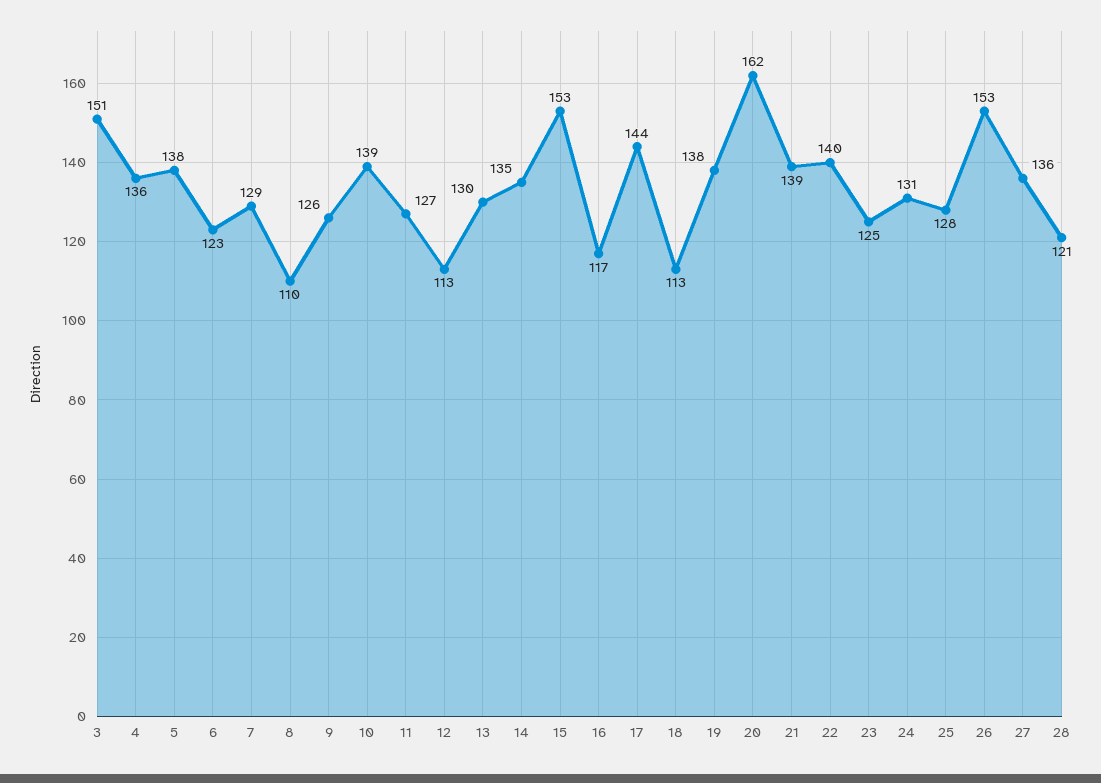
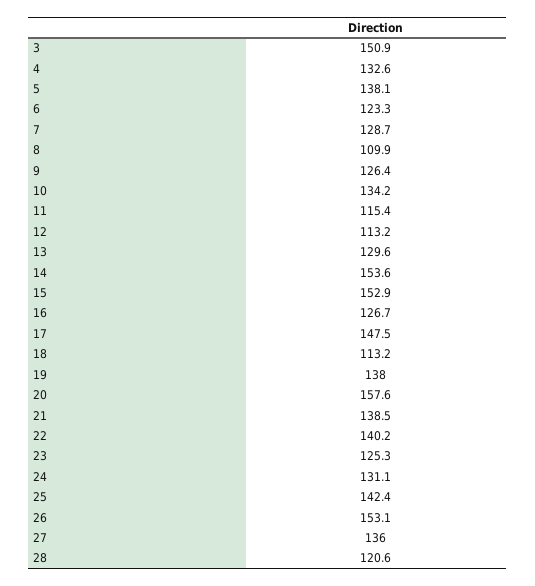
  {
    "3": 150.9,
-   "4": 136,
+   "4": 132.6,
    "5": 138.1,
    "6": 123.3,
    "7": 128.7,
    "8": 109.9,
    "9": 126.4,
-   "10": 139,
+   "10": 134.2,
-   "11": 127,
+   "11": 115.4,
    "12": 113.2,
    "13": 129.6,
-   "14": 135,
+   "14": 153.6,
    "15": 152.9,
-   "16": 117,
+   "16": 126.7,
-   "17": 144,
+   "17": 147.5,
    "18": 113.2,
    "19": 138,
-   "20": 162,
+   "20": 157.6,
    "21": 138.5,
    "22": 140.2,
    "23": 125.3,
    "24": 131.1,
-   "25": 128,
+   "25": 142.4,
    "26": 153.1,
    "27": 136,
    "28": 120.6
  }

